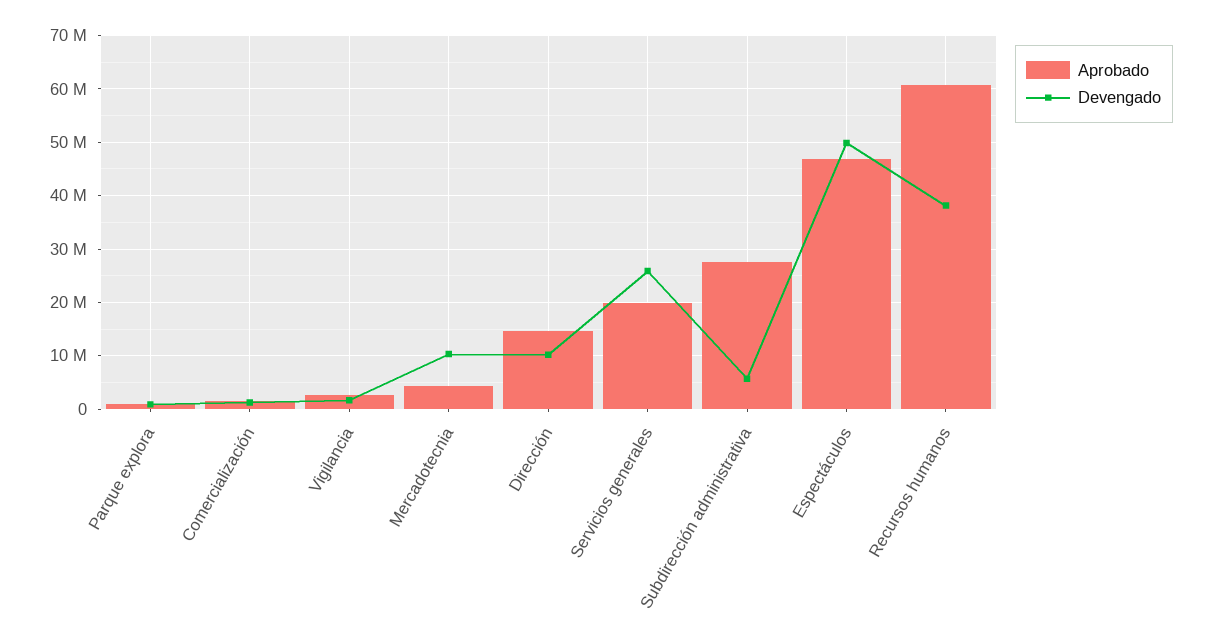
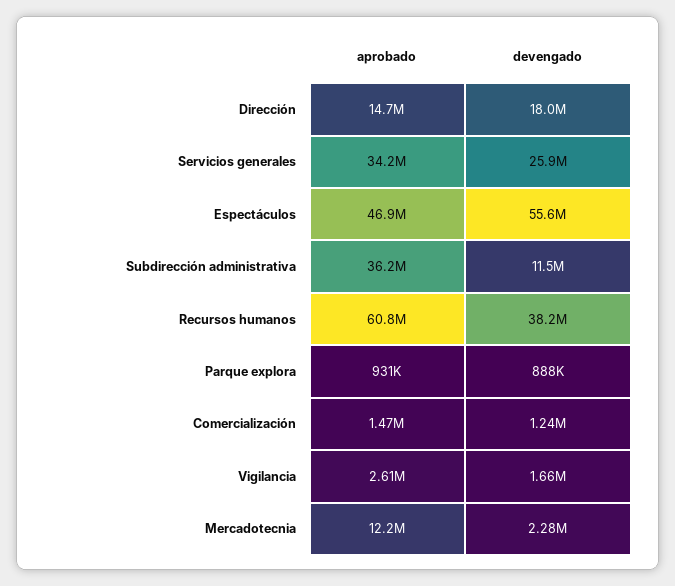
  {
    "Aprobado": {
      "Parque explora": 931000,
      "Comercialización": 1470000,
      "Vigilancia": 2610000,
-     "Mercadotecnia": 4000000,
+     "Mercadotecnia": 12200000,
      "Dirección": 14700000,
-     "Servicios generales": 20000000,
+     "Servicios generales": 34200000,
-     "Subdirección administrativa": 28000000,
+     "Subdirección administrativa": 36200000,
      "Espectáculos": 46900000,
      "Recursos humanos": 60800000
    },
    "Devengado": {
      "Parque explora": 888000,
      "Comercialización": 1240000,
      "Vigilancia": 1660000,
-     "Mercadotecnia": 10000000,
+     "Mercadotecnia": 2280000,
-     "Dirección": 10000000,
+     "Dirección": 18000000,
      "Servicios generales": 25900000,
-     "Subdirección administrativa": 6000000,
+     "Subdirección administrativa": 11500000,
-     "Espectáculos": 50000000,
+     "Espectáculos": 55600000,
      "Recursos humanos": 38200000
    }
  }

